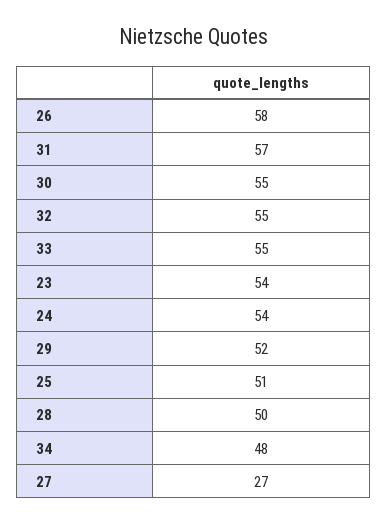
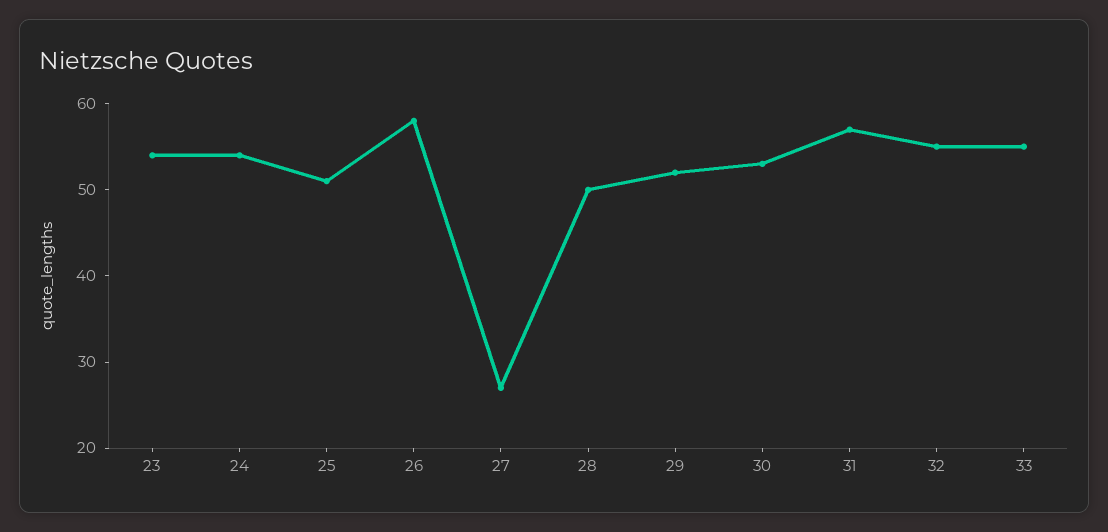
  {
    "26": 58,
    "31": 57,
-   "30": 55,
+   "30": 53,
    "32": 55,
    "33": 55,
    "23": 54,
    "24": 54,
    "29": 52,
    "25": 51,
    "28": 50,
-   "34": 48,
    "27": 27
  }

